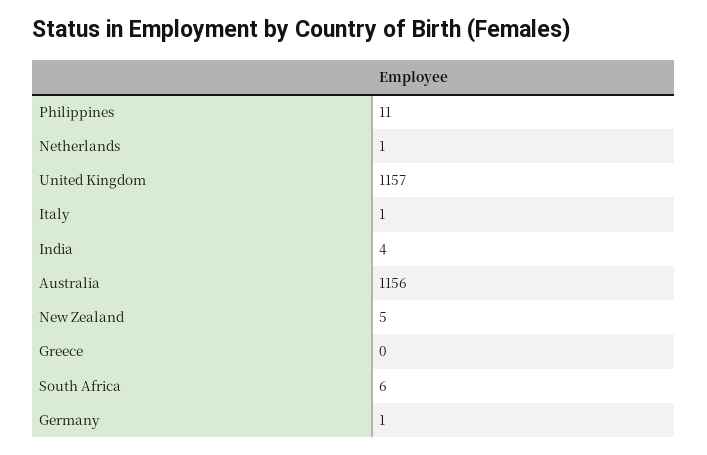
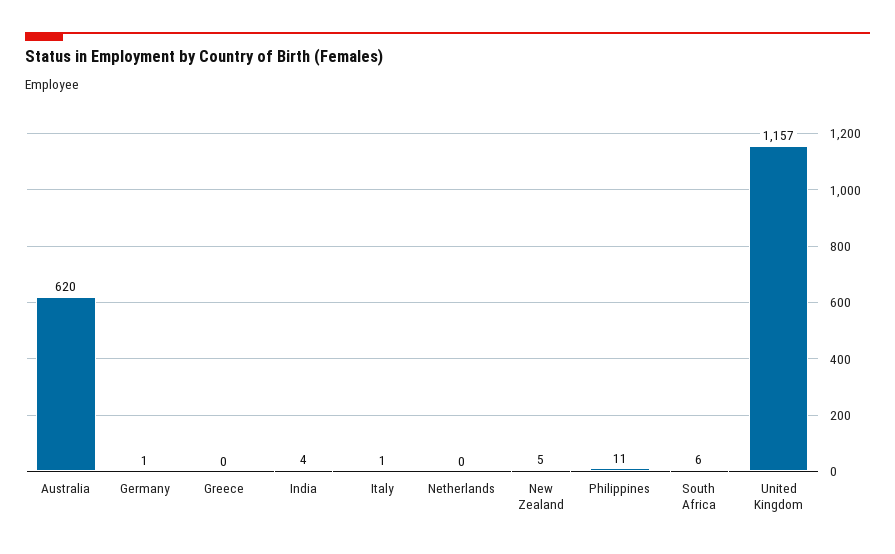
  {
    "Philippines": 11,
-   "Netherlands": 1,
+   "Netherlands": 0,
    "United Kingdom": 1157,
    "Italy": 1,
    "India": 4,
-   "Australia": 1156,
+   "Australia": 620,
    "New Zealand": 5,
    "Greece": 0,
    "South Africa": 6,
    "Germany": 1
  }

